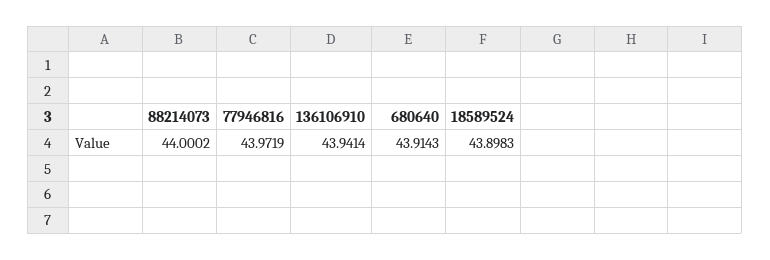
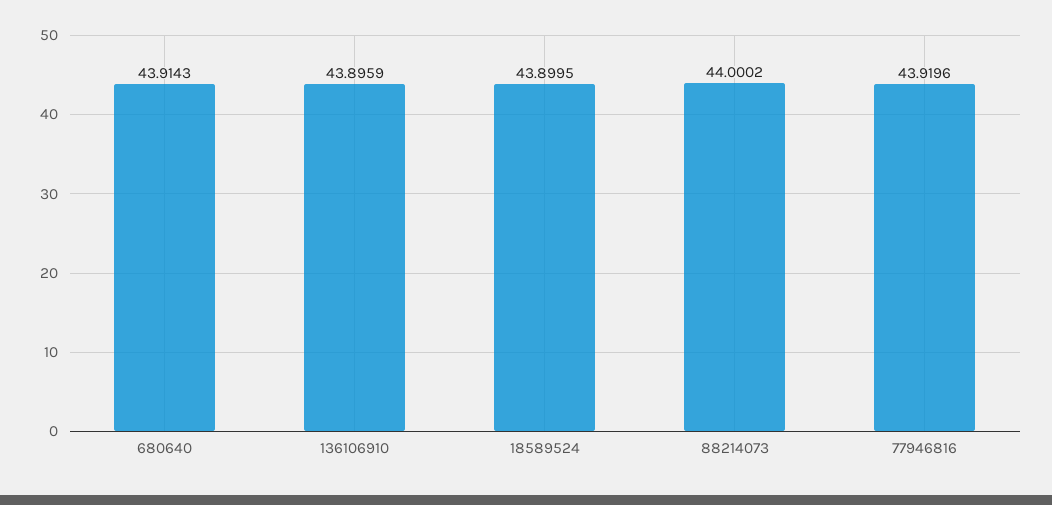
  {
    "88214073": 44.0002,
-   "77946816": 43.9719,
+   "77946816": 43.9196,
-   "136106910": 43.9414,
+   "136106910": 43.8959,
    "680640": 43.9143,
-   "18589524": 43.8983
+   "18589524": 43.8995
  }

